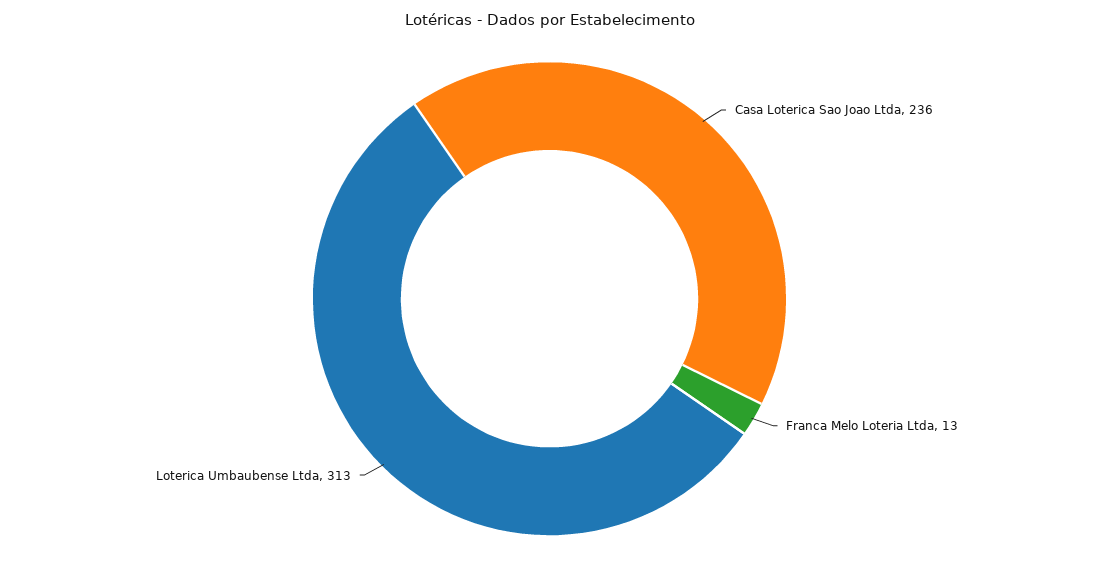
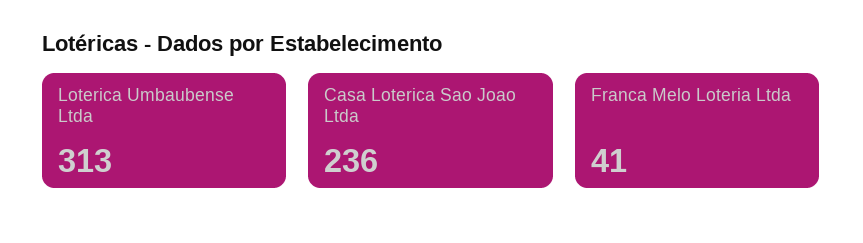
  {
    "Casa Loterica Sao Joao Ltda": 236,
-   "Franca Melo Loteria Ltda": 13,
+   "Franca Melo Loteria Ltda": 41,
    "Loterica Umbaubense Ltda": 313
  }

